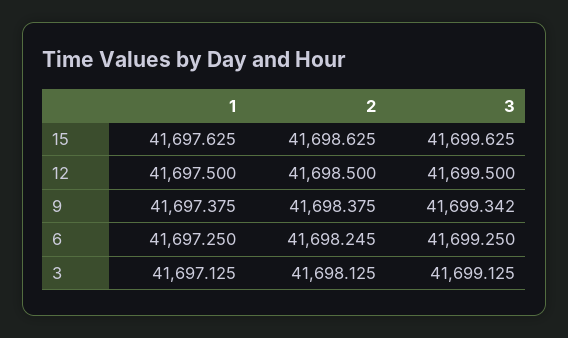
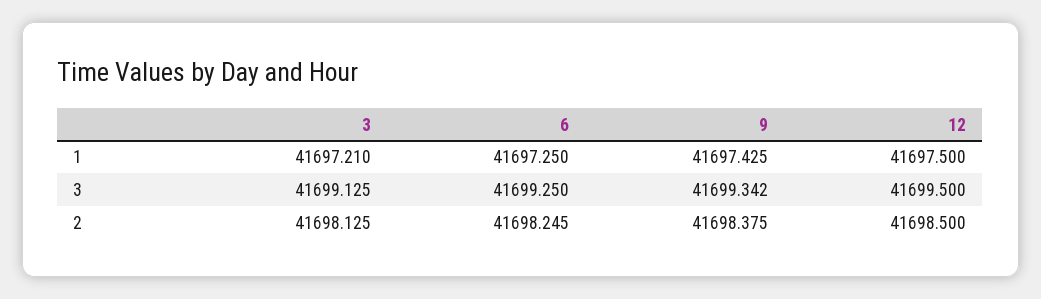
  {
    "1": {
-     "15": 41697.625,
      "12": 41697.5,
-     "9": 41697.375,
+     "9": 41697.425,
      "6": 41697.25,
-     "3": 41697.125
+     "3": 41697.21
    },
    "2": {
-     "15": 41698.625,
      "12": 41698.5,
      "9": 41698.375,
      "6": 41698.245,
      "3": 41698.125
    },
    "3": {
-     "15": 41699.625,
      "12": 41699.5,
      "9": 41699.342,
      "6": 41699.25,
      "3": 41699.125
    }
  }

